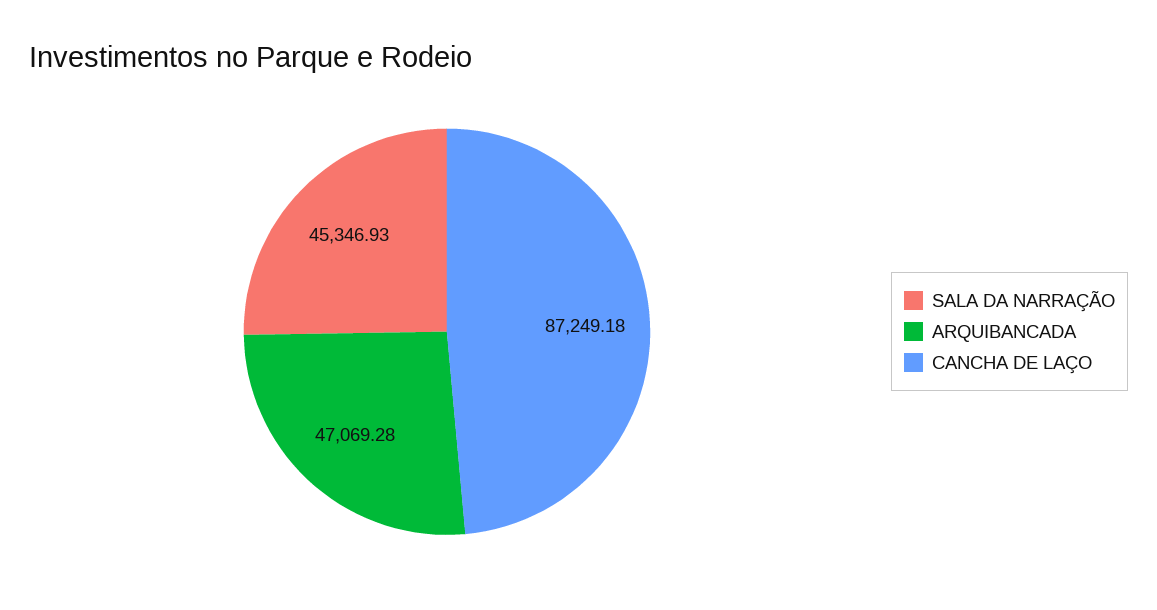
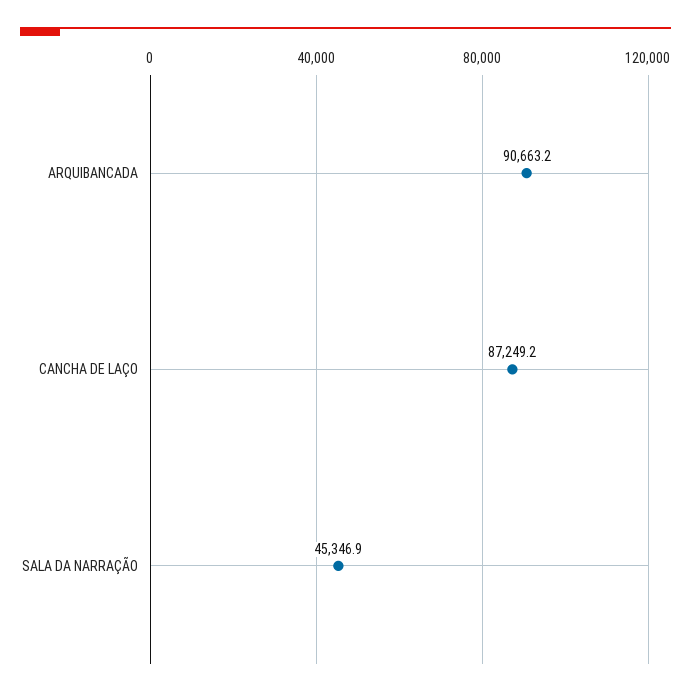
  {
    "SALA DA NARRAÇÃO": 45346.93,
-   "ARQUIBANCADA": 47069.28,
+   "ARQUIBANCADA": 90663.2,
    "CANCHA DE LAÇO": 87249.18
  }

